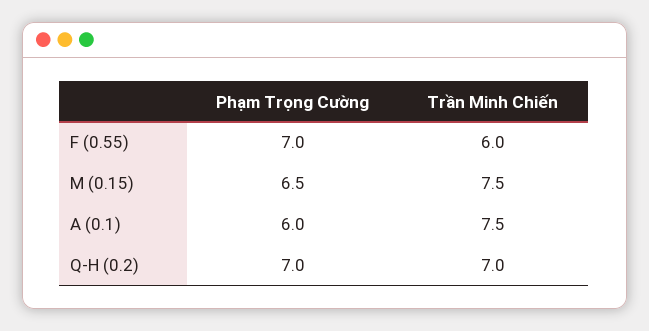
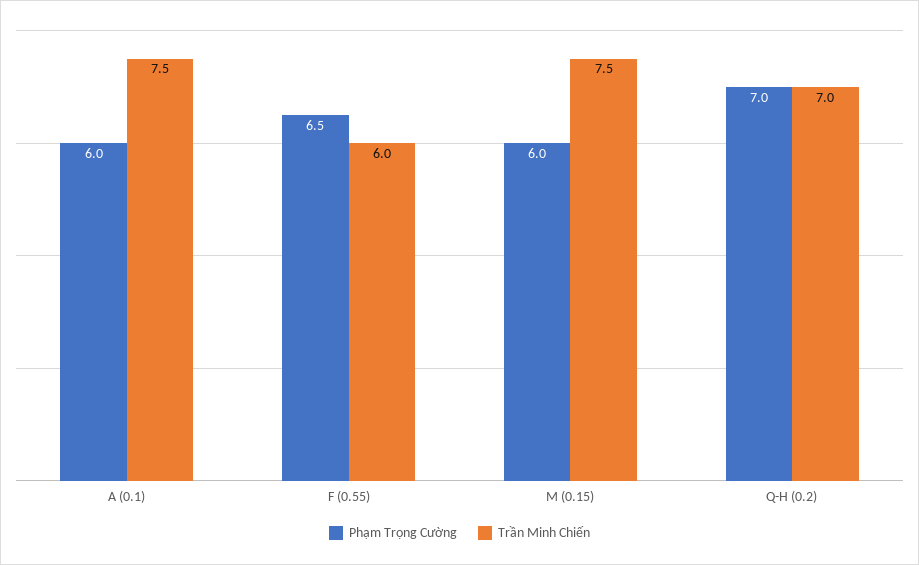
  {
    "Phạm Trọng Cường": {
-     "F (0.55)": 7,
+     "F (0.55)": 6.5,
-     "M (0.15)": 6.5,
+     "M (0.15)": 6,
      "A (0.1)": 6,
      "Q-H (0.2)": 7
    },
    "Trần Minh Chiến": {
      "F (0.55)": 6,
      "M (0.15)": 7.5,
      "A (0.1)": 7.5,
      "Q-H (0.2)": 7
    }
  }

